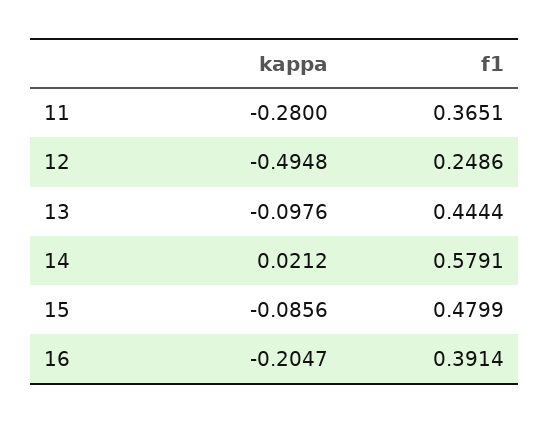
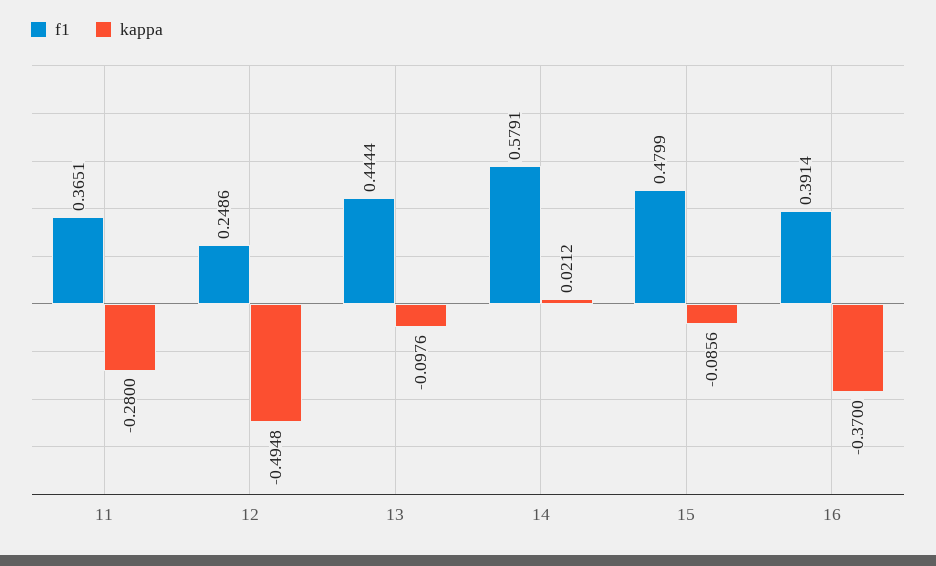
  {
    "kappa": {
      "11": -0.28,
      "12": -0.4948,
      "13": -0.0976,
      "14": 0.0212,
      "15": -0.0856,
-     "16": -0.2047
+     "16": -0.37
    },
    "f1": {
      "11": 0.3651,
      "12": 0.2486,
      "13": 0.4444,
      "14": 0.5791,
      "15": 0.4799,
      "16": 0.3914
    }
  }

